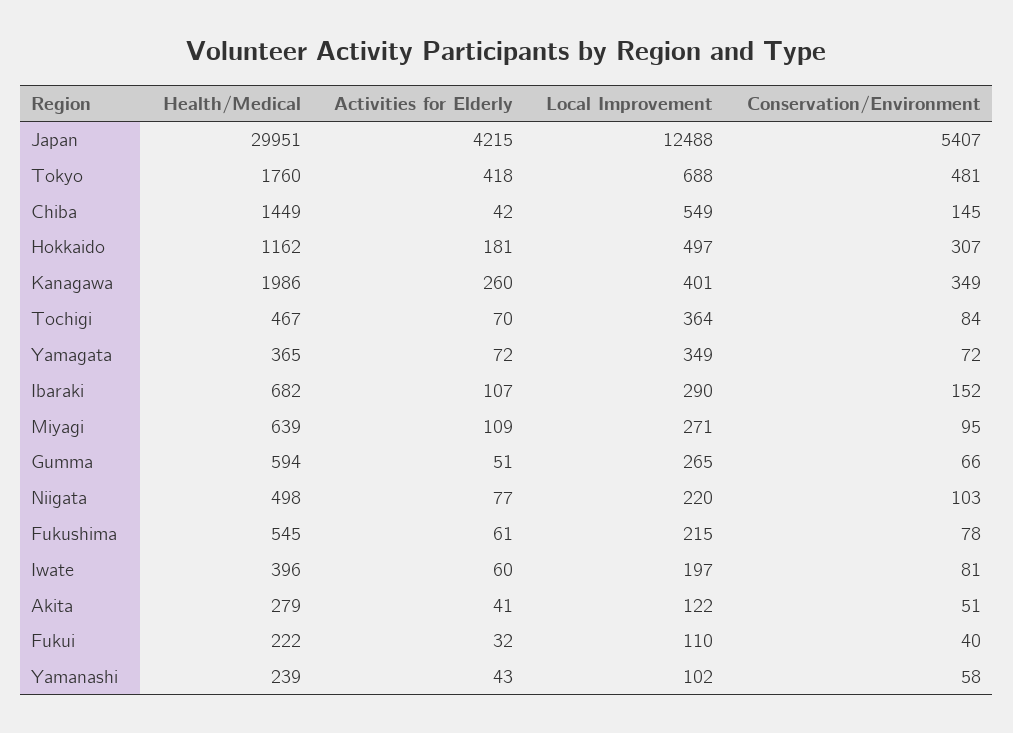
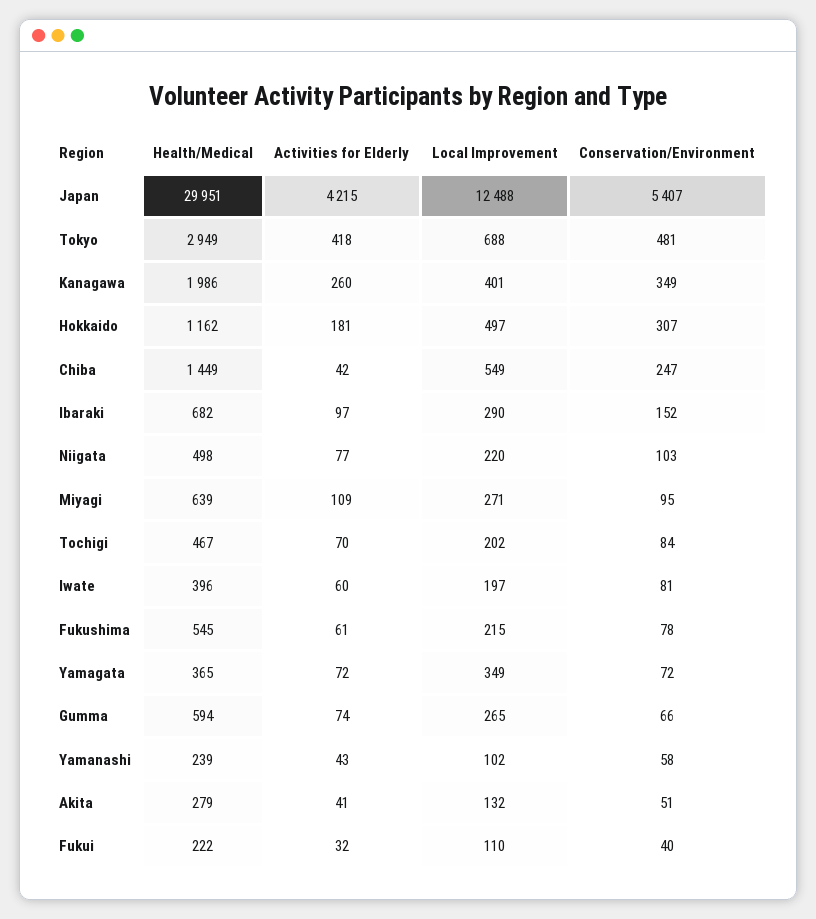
  {
    "Health/Medical": {
      "Japan": 29951,
-     "Tokyo": 1760,
+     "Tokyo": 2949,
      "Chiba": 1449,
      "Hokkaido": 1162,
      "Kanagawa": 1986,
      "Tochigi": 467,
      "Yamagata": 365,
      "Ibaraki": 682,
      "Miyagi": 639,
      "Gumma": 594,
      "Niigata": 498,
      "Fukushima": 545,
      "Iwate": 396,
      "Akita": 279,
      "Fukui": 222,
      "Yamanashi": 239
    },
    "Activities for Elderly": {
      "Japan": 4215,
      "Tokyo": 418,
      "Chiba": 42,
      "Hokkaido": 181,
      "Kanagawa": 260,
      "Tochigi": 70,
      "Yamagata": 72,
-     "Ibaraki": 107,
+     "Ibaraki": 97,
      "Miyagi": 109,
-     "Gumma": 51,
+     "Gumma": 74,
      "Niigata": 77,
      "Fukushima": 61,
      "Iwate": 60,
      "Akita": 41,
      "Fukui": 32,
      "Yamanashi": 43
    },
    "Local Improvement": {
      "Japan": 12488,
      "Tokyo": 688,
      "Chiba": 549,
      "Hokkaido": 497,
      "Kanagawa": 401,
-     "Tochigi": 364,
+     "Tochigi": 202,
      "Yamagata": 349,
      "Ibaraki": 290,
      "Miyagi": 271,
      "Gumma": 265,
      "Niigata": 220,
      "Fukushima": 215,
      "Iwate": 197,
-     "Akita": 122,
+     "Akita": 132,
      "Fukui": 110,
      "Yamanashi": 102
    },
    "Conservation/Environment": {
      "Japan": 5407,
      "Tokyo": 481,
-     "Chiba": 145,
+     "Chiba": 247,
      "Hokkaido": 307,
      "Kanagawa": 349,
      "Tochigi": 84,
      "Yamagata": 72,
      "Ibaraki": 152,
      "Miyagi": 95,
      "Gumma": 66,
      "Niigata": 103,
      "Fukushima": 78,
      "Iwate": 81,
      "Akita": 51,
      "Fukui": 40,
      "Yamanashi": 58
    }
  }

